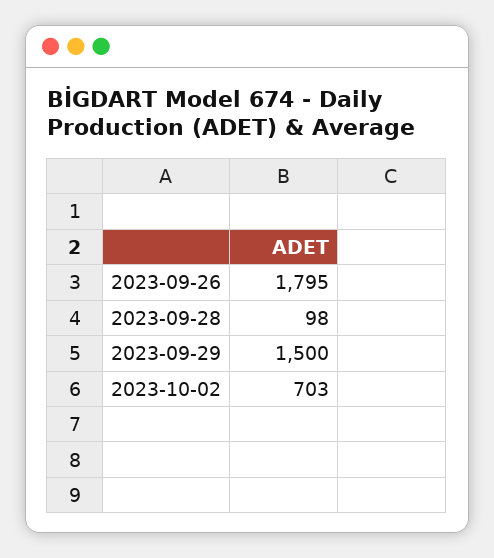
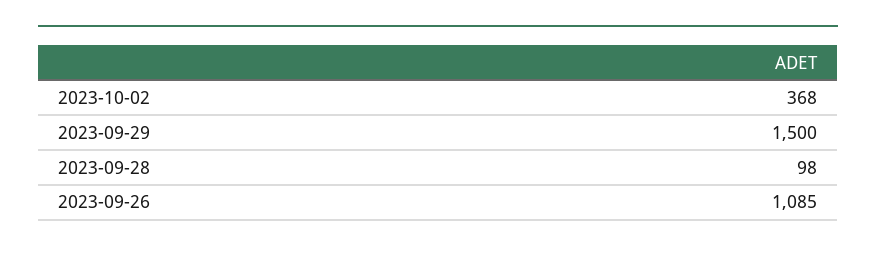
  {
-   "2023-09-26": 1795,
+   "2023-09-26": 1085,
    "2023-09-28": 98,
    "2023-09-29": 1500,
-   "2023-10-02": 703
+   "2023-10-02": 368
  }

